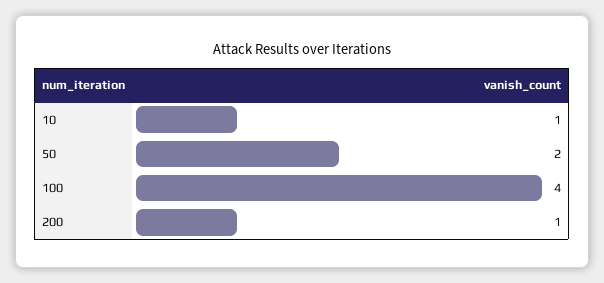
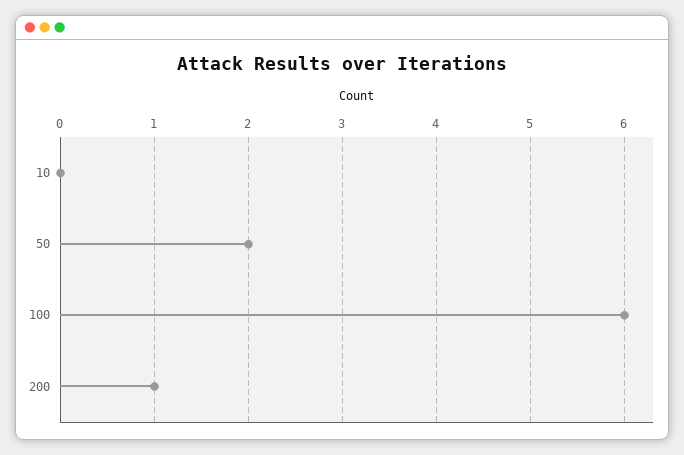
  {
-   "10": 1,
+   "10": 0,
    "50": 2,
-   "100": 4,
+   "100": 6,
    "200": 1
  }

